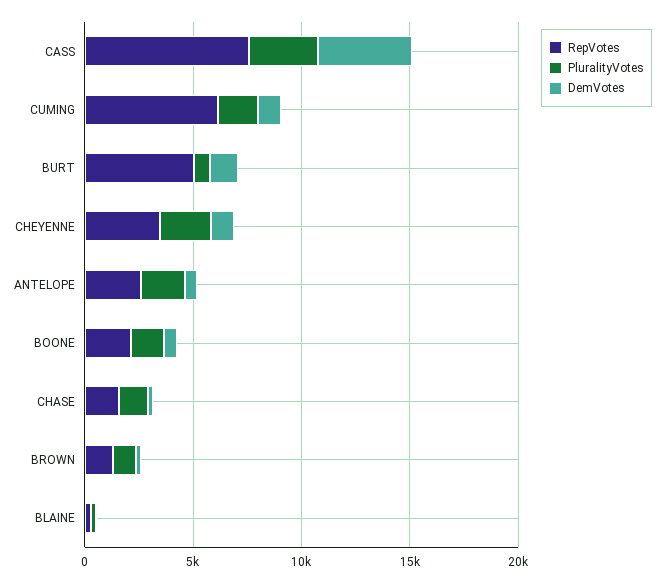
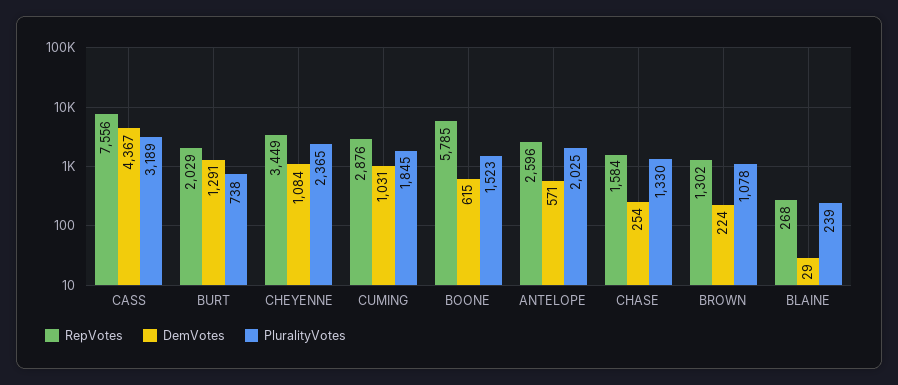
  {
    "RepVotes": {
      "CASS": 7556,
-     "CUMING": 6000,
+     "CUMING": 2876,
-     "BURT": 5000,
+     "BURT": 2029,
      "CHEYENNE": 3449,
      "ANTELOPE": 2596,
-     "BOONE": 2000,
+     "BOONE": 5785,
      "CHASE": 1584,
      "BROWN": 1302,
      "BLAINE": 268
    },
    "PluralityVotes": {
      "CASS": 3189,
      "CUMING": 1845,
      "BURT": 738,
      "CHEYENNE": 2365,
      "ANTELOPE": 2025,
      "BOONE": 1523,
      "CHASE": 1330,
      "BROWN": 1078,
      "BLAINE": 239
    },
    "DemVotes": {
      "CASS": 4367,
      "CUMING": 1031,
      "BURT": 1291,
      "CHEYENNE": 1084,
      "ANTELOPE": 571,
      "BOONE": 615,
      "CHASE": 254,
      "BROWN": 224,
      "BLAINE": 29
    }
  }

